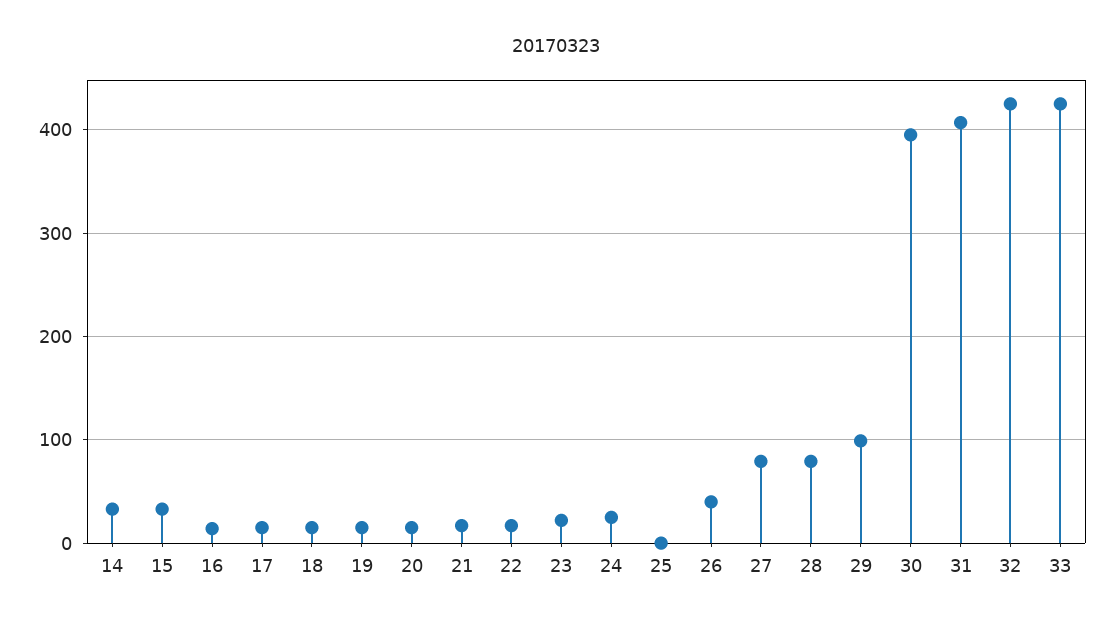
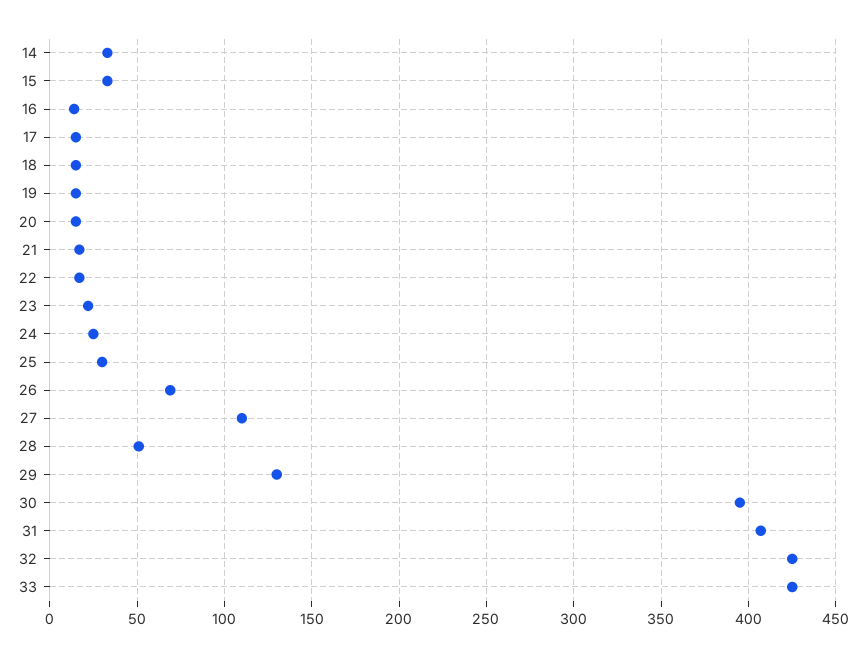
  {
    "14": 35,
    "15": 35,
    "16": 15,
    "17": 15,
    "18": 15,
    "19": 15,
    "20": 15,
    "21": 15,
    "22": 15,
    "23": 20,
    "24": 25,
-   "25": 0,
+   "25": 30,
-   "26": 40,
+   "26": 70,
-   "27": 80,
+   "27": 110,
-   "28": 80,
+   "28": 50,
-   "29": 100,
+   "29": 130,
    "30": 395,
    "31": 405,
    "32": 425,
    "33": 425
  }

